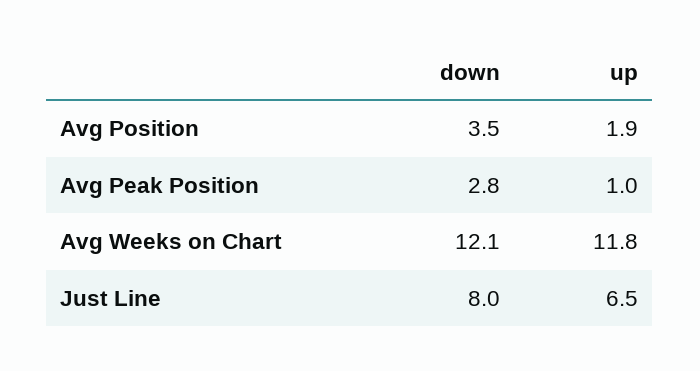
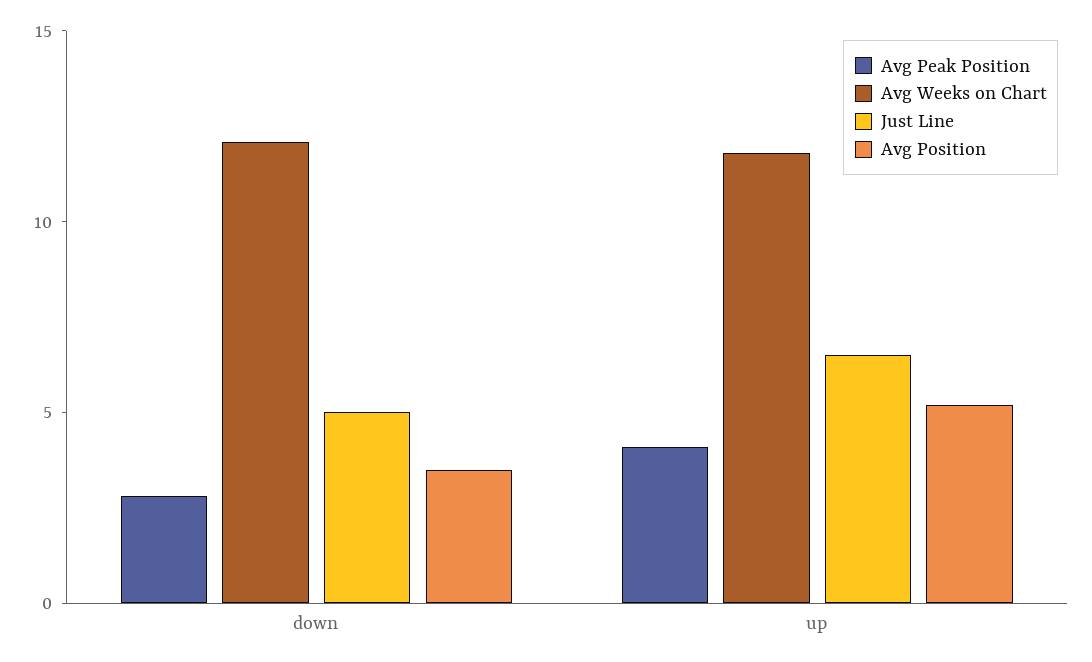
  {
    "Avg Position": {
      "down": 3.5,
-     "up": 1.9
+     "up": 5
    },
    "Avg Peak Position": {
      "down": 2.8,
-     "up": 1
+     "up": 4
    },
    "Avg Weeks on Chart": {
      "down": 12.1,
      "up": 11.8
    },
    "Just Line": {
-     "down": 8,
+     "down": 5,
      "up": 6.5
    }
  }

